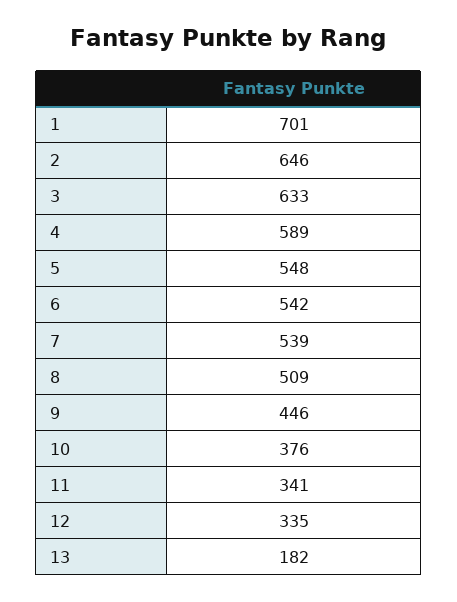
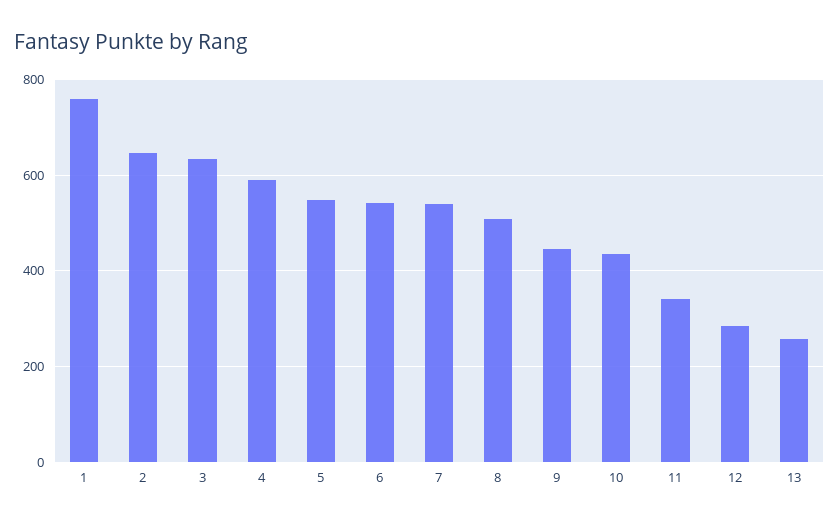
  {
-   "1": 701,
+   "1": 760,
    "2": 646,
    "3": 633,
    "4": 589,
    "5": 548,
    "6": 542,
    "7": 539,
    "8": 509,
    "9": 446,
-   "10": 376,
+   "10": 440,
    "11": 341,
-   "12": 335,
+   "12": 280,
-   "13": 182
+   "13": 260
  }

